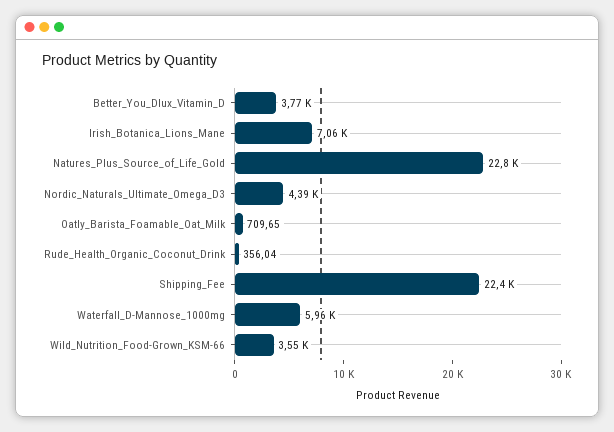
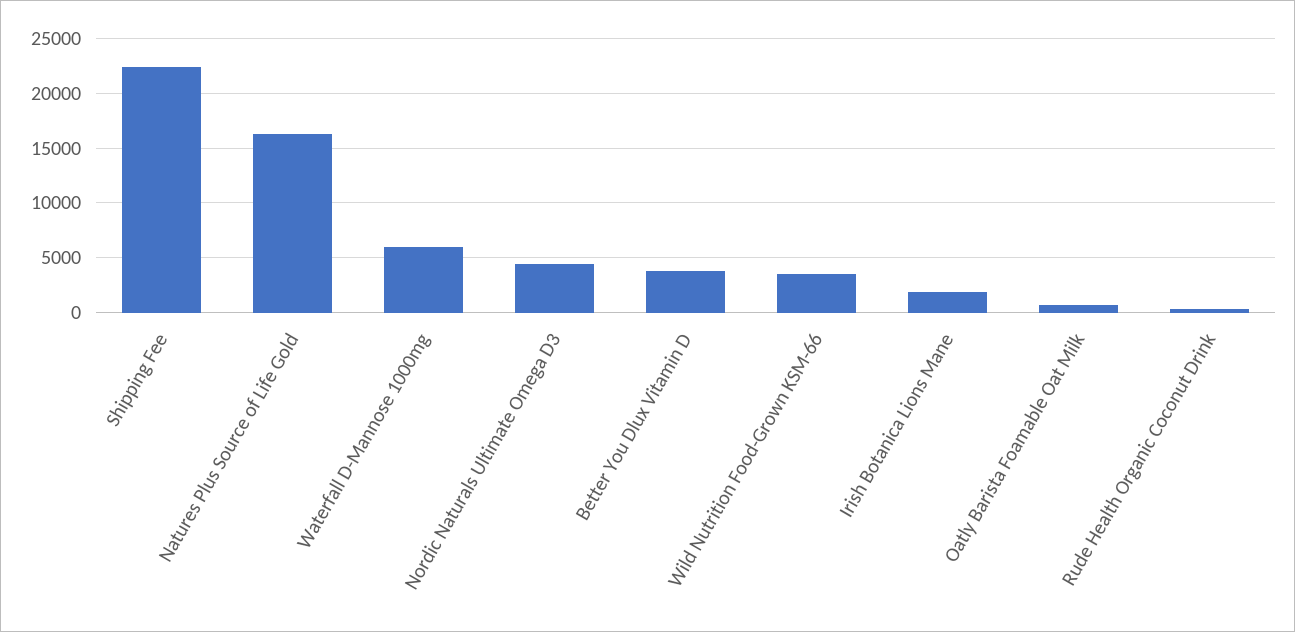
  {
    "Better_You_Dlux_Vitamin_D": 3770,
-   "Irish_Botanica_Lions_Mane": 7060,
+   "Irish_Botanica_Lions_Mane": 2000,
-   "Natures_Plus_Source_of_Life_Gold": 22800,
+   "Natures_Plus_Source_of_Life_Gold": 16000,
    "Nordic_Naturals_Ultimate_Omega_D3": 4390,
    "Oatly_Barista_Foamable_Oat_Milk": 709.65,
    "Rude_Health_Organic_Coconut_Drink": 356.04,
    "Shipping_Fee": 22400,
    "Waterfall_D-Mannose_1000mg": 5960,
    "Wild_Nutrition_Food-Grown_KSM-66": 3550
  }

